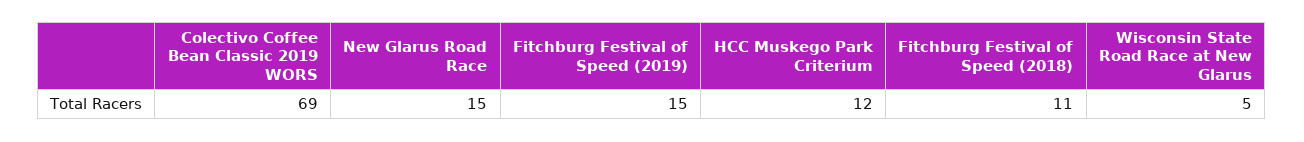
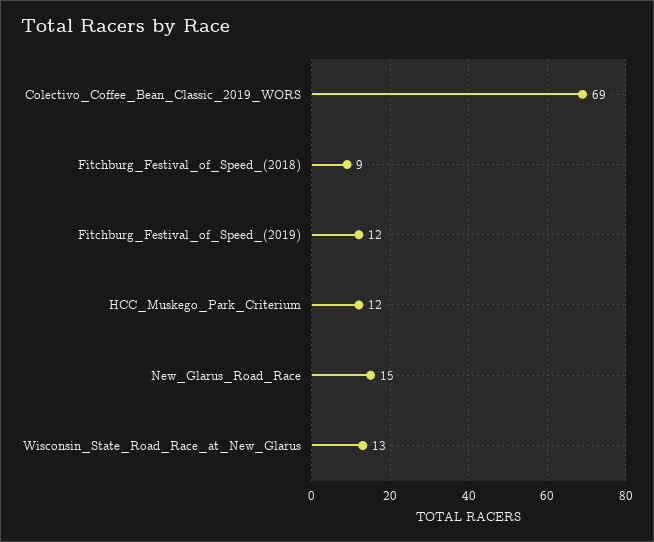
  {
    "Colectivo Coffee Bean Classic 2019 WORS": 69,
    "New Glarus Road Race": 15,
-   "Fitchburg Festival of Speed (2019)": 15,
+   "Fitchburg Festival of Speed (2019)": 12,
    "HCC Muskego Park Criterium": 12,
-   "Fitchburg Festival of Speed (2018)": 11,
+   "Fitchburg Festival of Speed (2018)": 9,
-   "Wisconsin State Road Race at New Glarus": 5
+   "Wisconsin State Road Race at New Glarus": 13
  }

